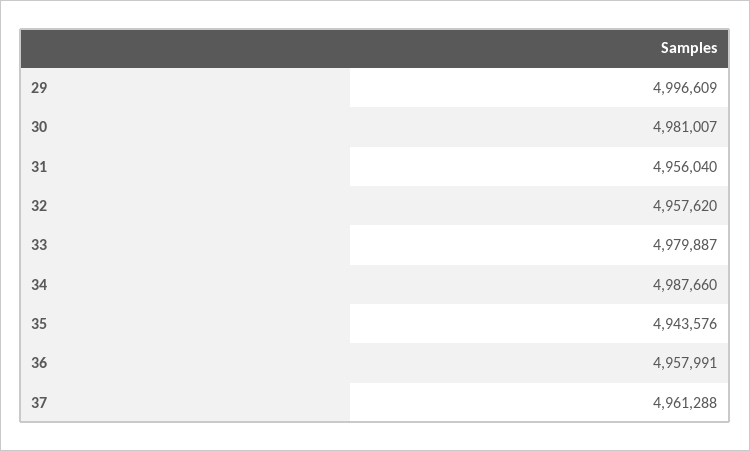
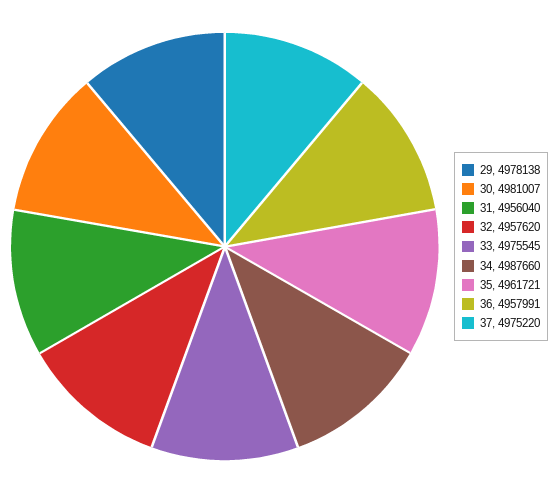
  {
-   "29": 4996609,
+   "29": 4978138,
    "30": 4981007,
    "31": 4956040,
    "32": 4957620,
-   "33": 4979887,
+   "33": 4975545,
    "34": 4987660,
-   "35": 4943576,
+   "35": 4961721,
    "36": 4957991,
-   "37": 4961288
+   "37": 4975220
  }

